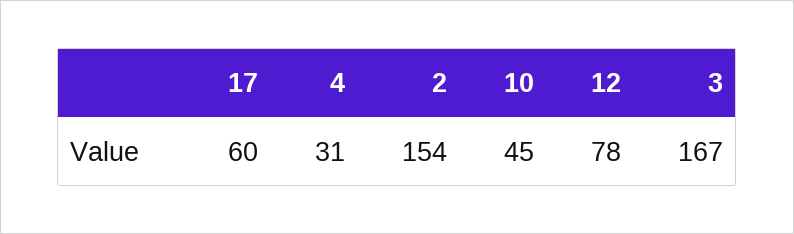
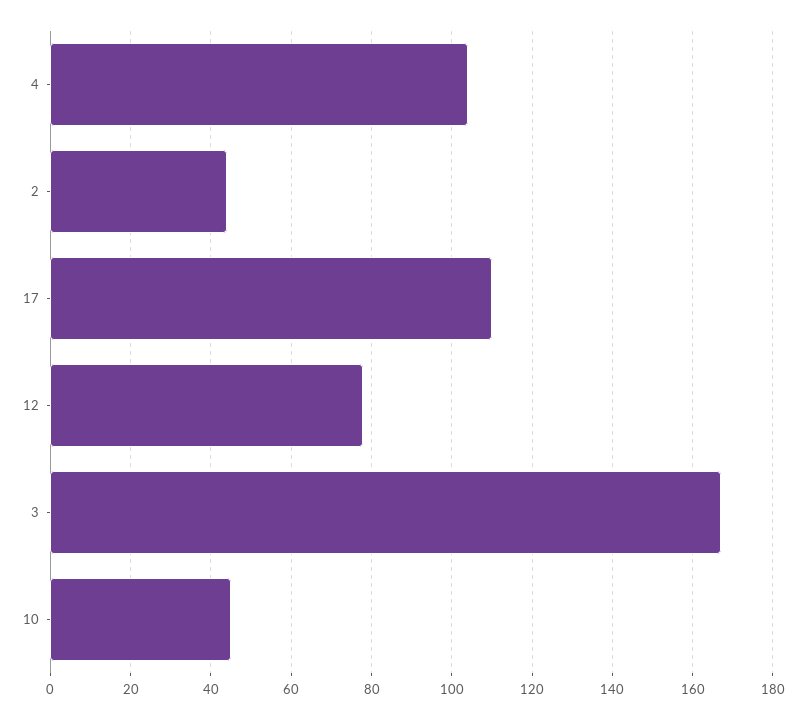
  {
-   "17": 60,
+   "17": 110,
-   "4": 31,
+   "4": 105,
-   "2": 154,
+   "2": 45,
    "10": 45,
    "12": 78,
    "3": 167
  }

